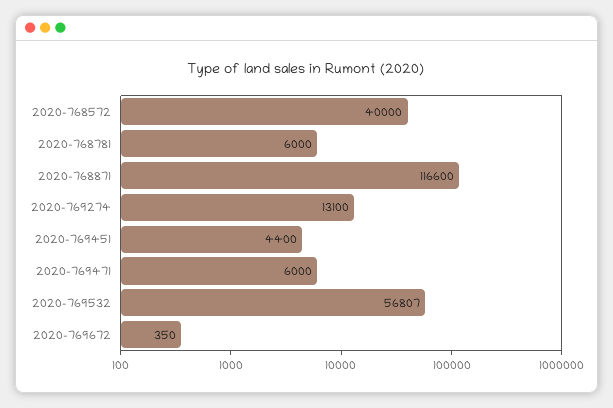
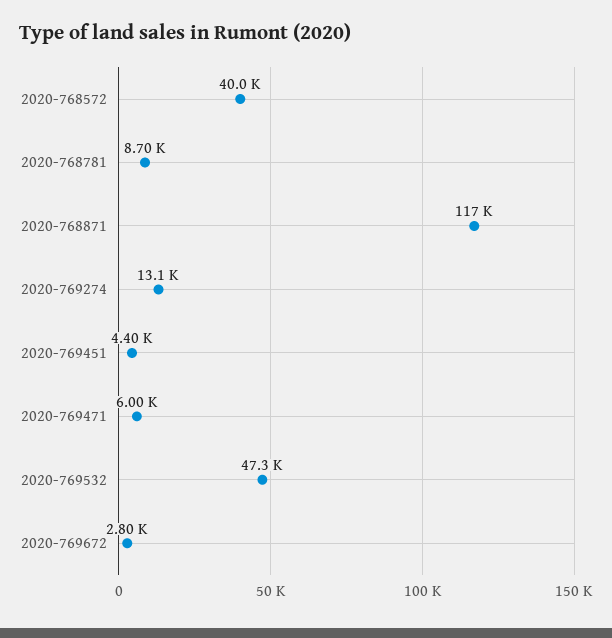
  {
    "2020-768572": 40000,
-   "2020-768781": 6000,
+   "2020-768781": 8700,
    "2020-768871": 116600,
    "2020-769274": 13100,
    "2020-769451": 4400,
    "2020-769471": 6000,
-   "2020-769532": 56807,
+   "2020-769532": 47300,
-   "2020-769672": 350
+   "2020-769672": 2800
  }

